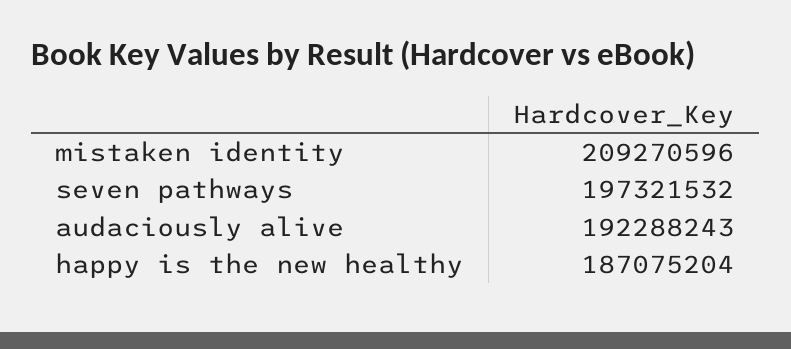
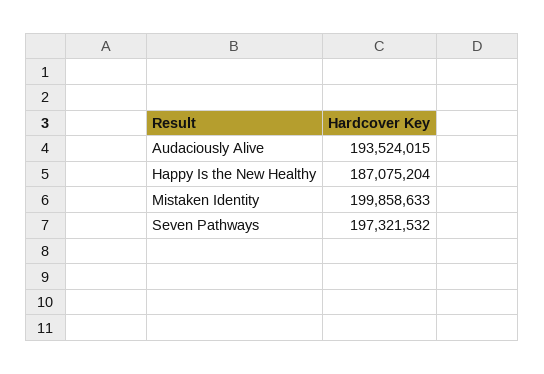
  {
-   "mistaken identity": 209270596,
+   "mistaken identity": 199858633,
    "seven pathways": 197321532,
-   "audaciously alive": 192288243,
+   "audaciously alive": 193524015,
    "happy is the new healthy": 187075204
  }

